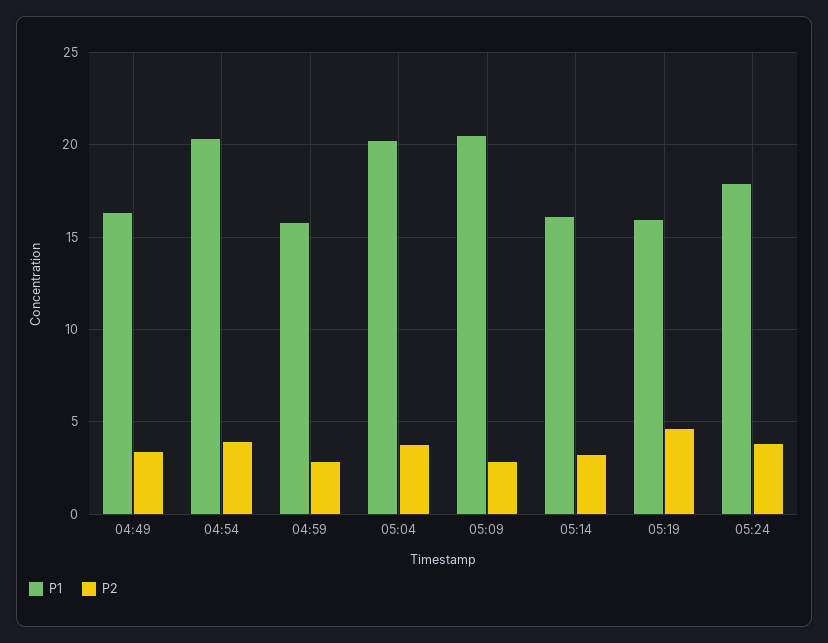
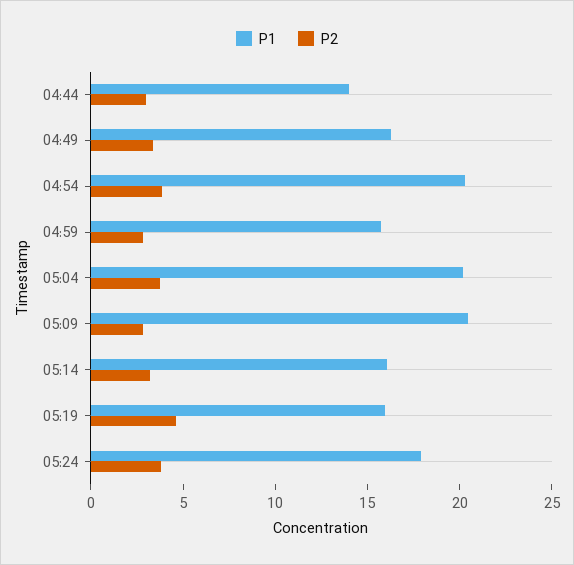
  {
    "P1": {
      "04:49": 16.5,
      "04:54": 20.5,
      "04:59": 16,
      "05:04": 20,
      "05:09": 20.5,
      "05:14": 16,
      "05:19": 16,
-     "05:24": 18
+     "05:24": 18,
+     "04:44": 14
    },
    "P2": {
      "04:49": 3.5,
      "04:54": 4,
      "04:59": 3,
      "05:04": 4,
      "05:09": 3,
      "05:14": 3,
      "05:19": 4.5,
-     "05:24": 4
+     "05:24": 4,
+     "04:44": 3
    }
  }

